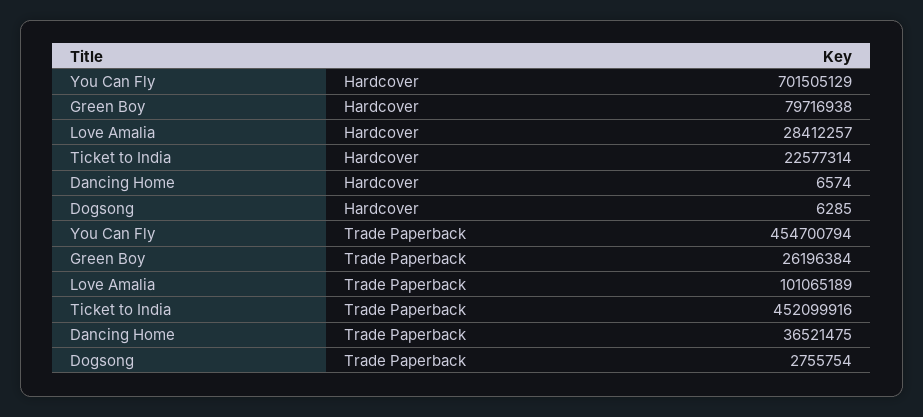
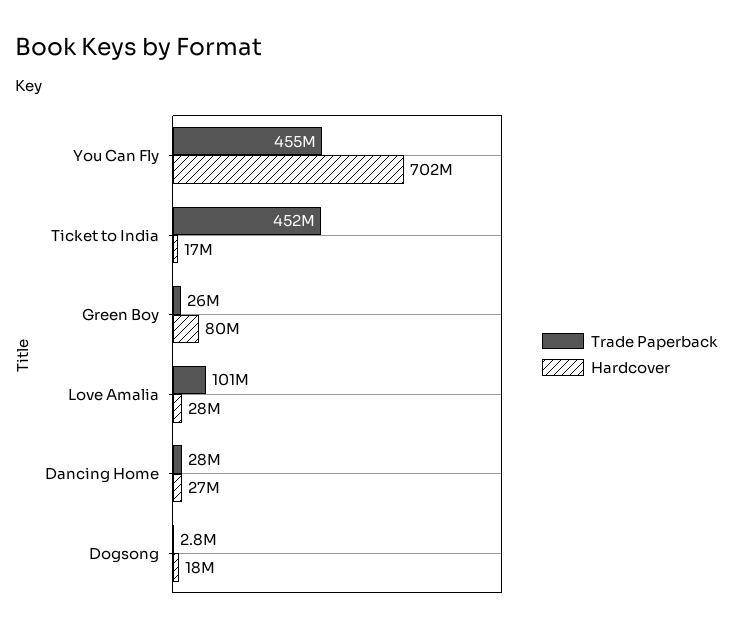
  {
    "Hardcover": {
      "You Can Fly": 701505129,
      "Green Boy": 79716938,
      "Love Amalia": 28412257,
-     "Ticket to India": 22577314,
+     "Ticket to India": 17000000,
-     "Dancing Home": 6574,
+     "Dancing Home": 27000000,
-     "Dogsong": 6285
+     "Dogsong": 18000000
    },
    "Trade Paperback": {
      "You Can Fly": 454700794,
      "Green Boy": 26196384,
      "Love Amalia": 101065189,
      "Ticket to India": 452099916,
-     "Dancing Home": 36521475,
+     "Dancing Home": 28000000,
      "Dogsong": 2755754
    }
  }

